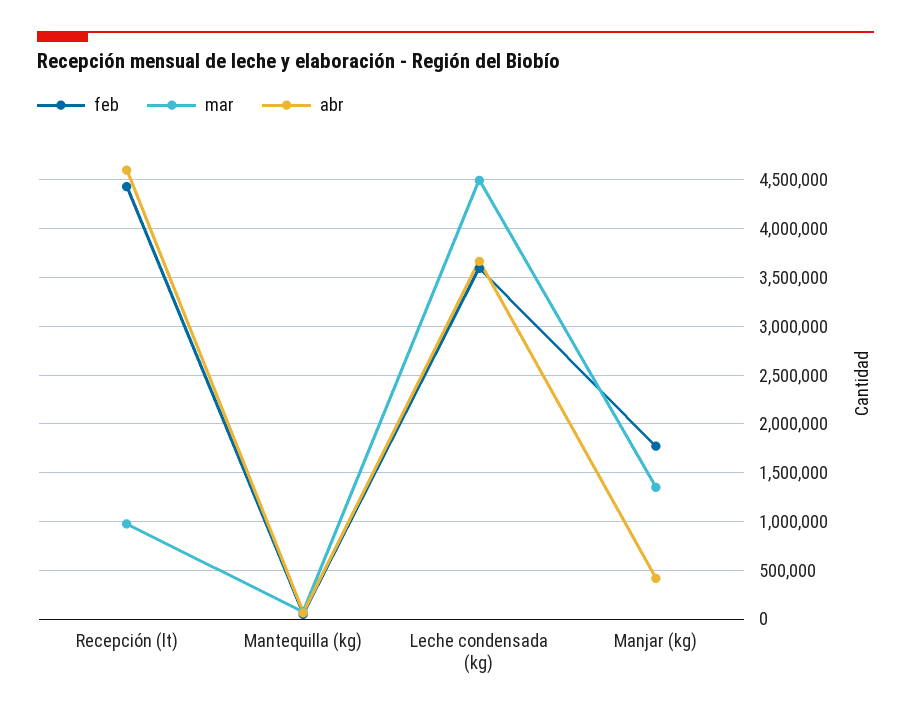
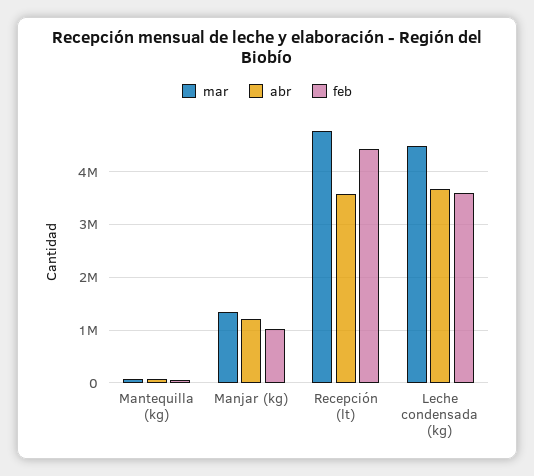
  {
    "feb": {
      "Recepción (lt)": 4400000,
      "Mantequilla (kg)": 0,
      "Leche condensada (kg)": 3600000,
-     "Manjar (kg)": 1800000
+     "Manjar (kg)": 1000000
    },
    "mar": {
-     "Recepción (lt)": 1000000,
+     "Recepción (lt)": 4800000,
      "Mantequilla (kg)": 100000,
      "Leche condensada (kg)": 4500000,
      "Manjar (kg)": 1300000
    },
    "abr": {
-     "Recepción (lt)": 4600000,
+     "Recepción (lt)": 3600000,
      "Mantequilla (kg)": 100000,
      "Leche condensada (kg)": 3700000,
-     "Manjar (kg)": 400000
+     "Manjar (kg)": 1200000
    }
  }

